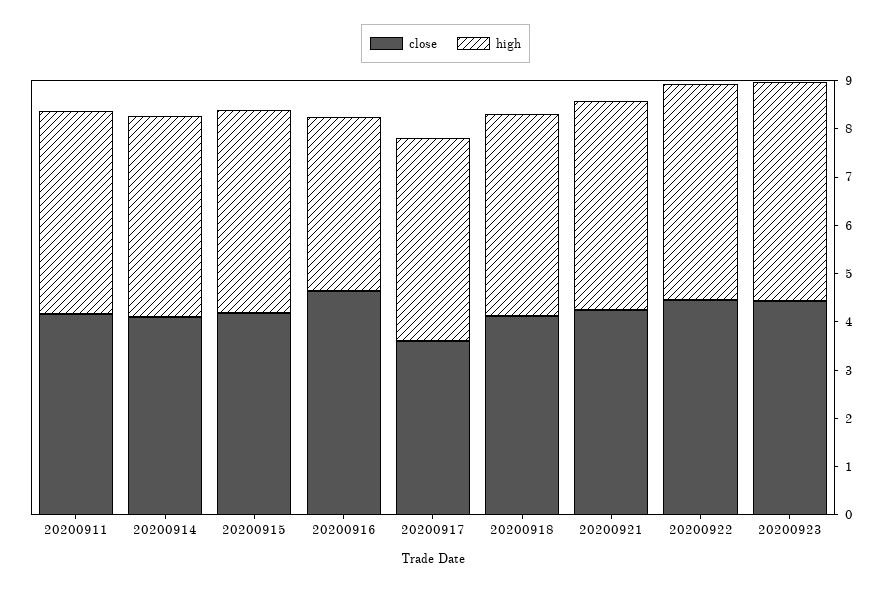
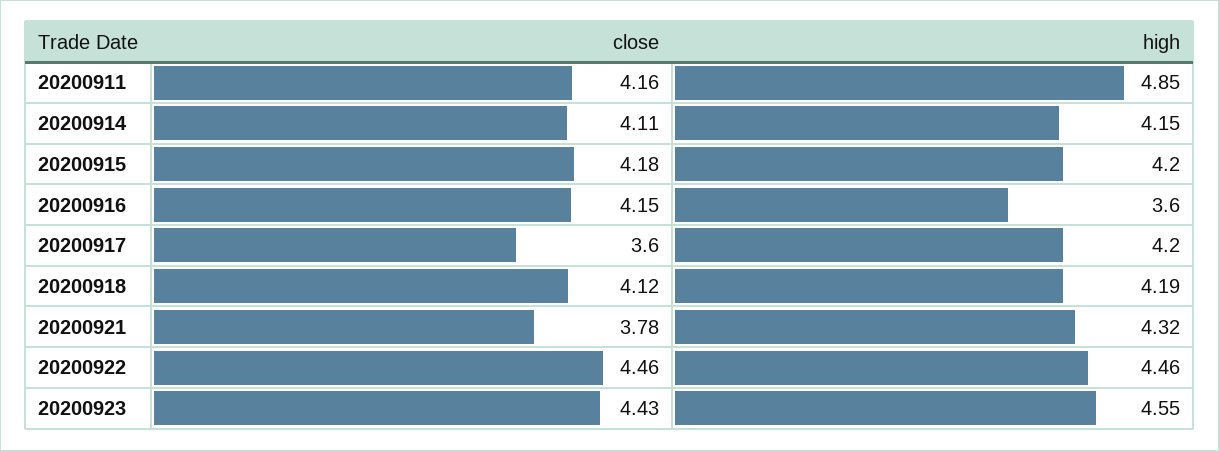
  {
    "close": {
      "20200911": 4.16,
      "20200914": 4.11,
      "20200915": 4.18,
-     "20200916": 4.6,
+     "20200916": 4.15,
      "20200917": 3.6,
      "20200918": 4.12,
-     "20200921": 4.2,
+     "20200921": 3.78,
      "20200922": 4.46,
      "20200923": 4.43
    },
    "high": {
-     "20200911": 4.2,
+     "20200911": 4.85,
      "20200914": 4.15,
      "20200915": 4.2,
      "20200916": 3.6,
      "20200917": 4.2,
      "20200918": 4.19,
      "20200921": 4.32,
      "20200922": 4.46,
      "20200923": 4.55
    }
  }

